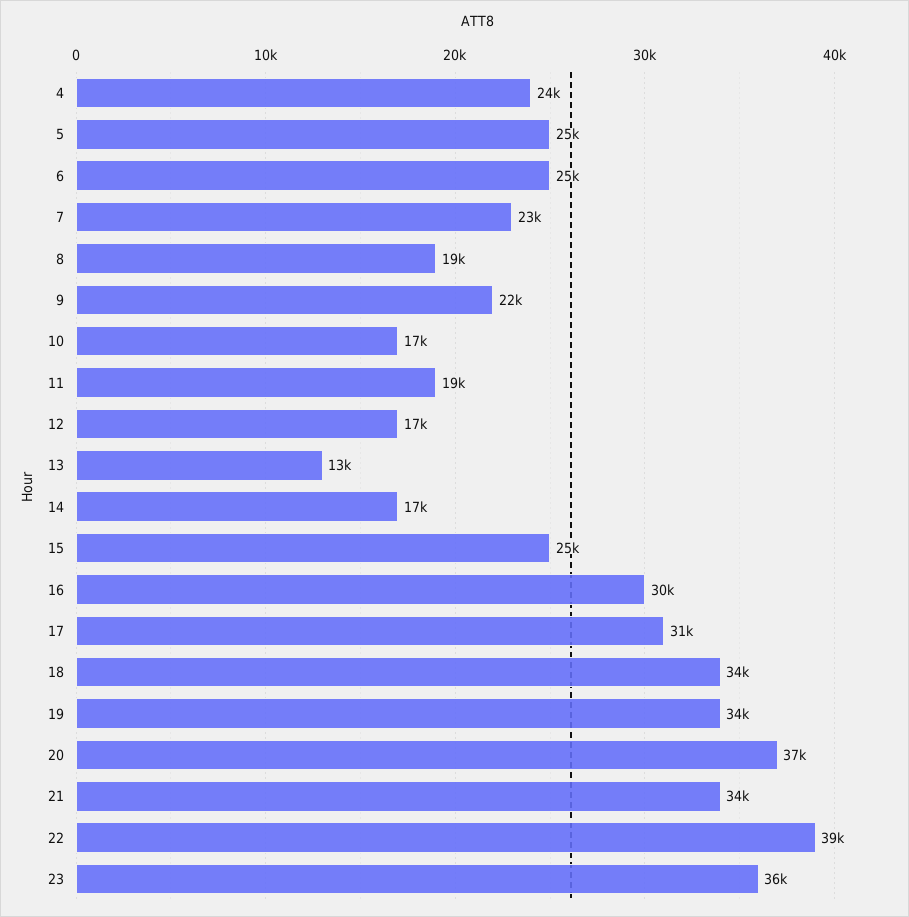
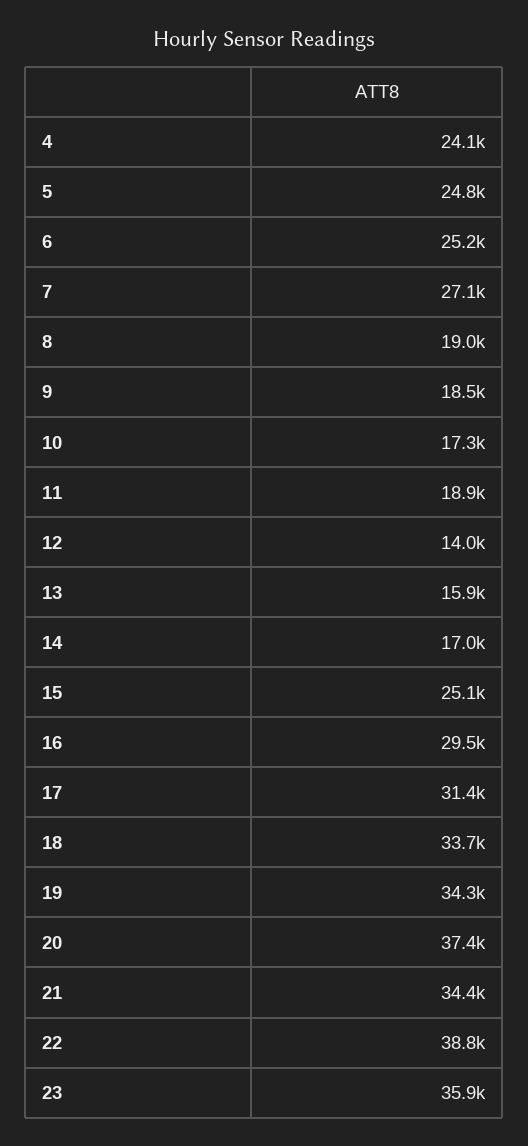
  {
    "4": 24100,
    "5": 24800,
    "6": 25200,
-   "7": 23000,
+   "7": 27100,
    "8": 19000,
-   "9": 22000,
+   "9": 18500,
    "10": 17300,
    "11": 18900,
-   "12": 17000,
+   "12": 14000,
-   "13": 13000,
+   "13": 15900,
    "14": 17000,
    "15": 25100,
    "16": 29500,
    "17": 31400,
    "18": 33700,
    "19": 34300,
    "20": 37400,
    "21": 34400,
    "22": 38800,
    "23": 35900
  }

